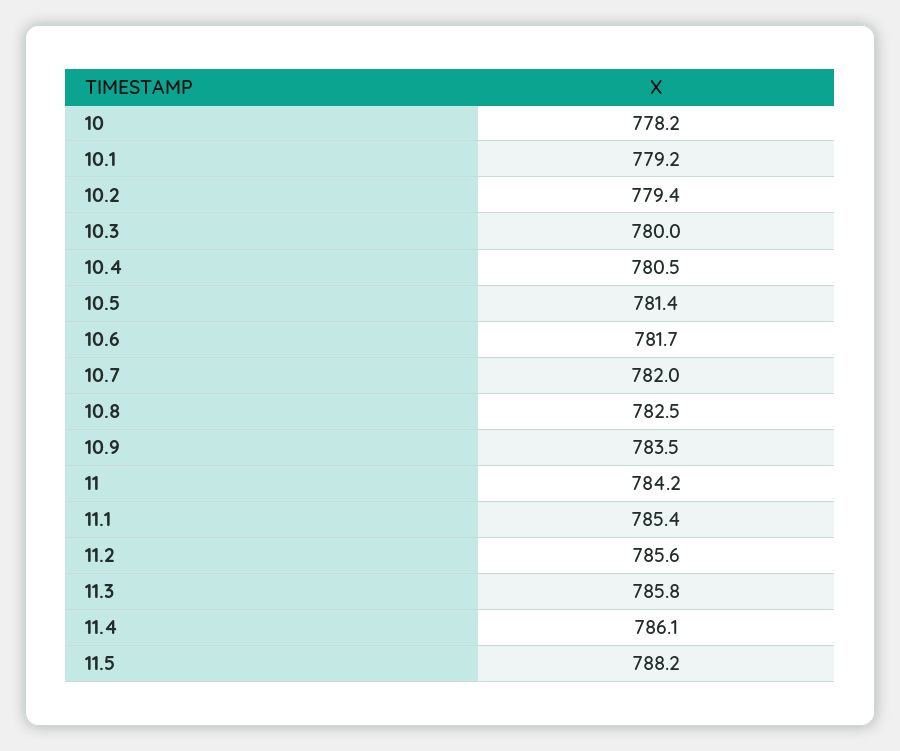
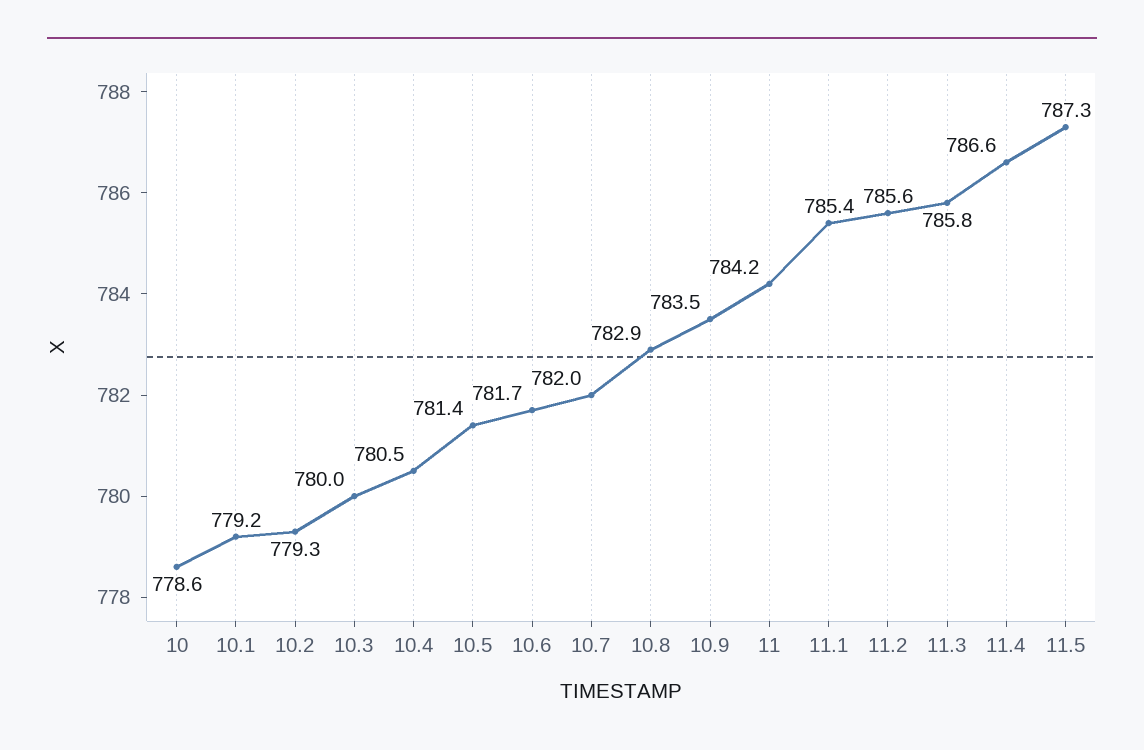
  {
-   "10": 778.2,
+   "10": 778.6,
    "10.1": 779.2,
-   "10.2": 779.4,
+   "10.2": 779.3,
    "10.3": 780,
    "10.4": 780.5,
    "10.5": 781.4,
    "10.6": 781.7,
    "10.7": 782,
-   "10.8": 782.5,
+   "10.8": 782.9,
    "10.9": 783.5,
    "11": 784.2,
    "11.1": 785.4,
    "11.2": 785.6,
    "11.3": 785.8,
-   "11.4": 786.1,
+   "11.4": 786.6,
-   "11.5": 788.2
+   "11.5": 787.3
  }

